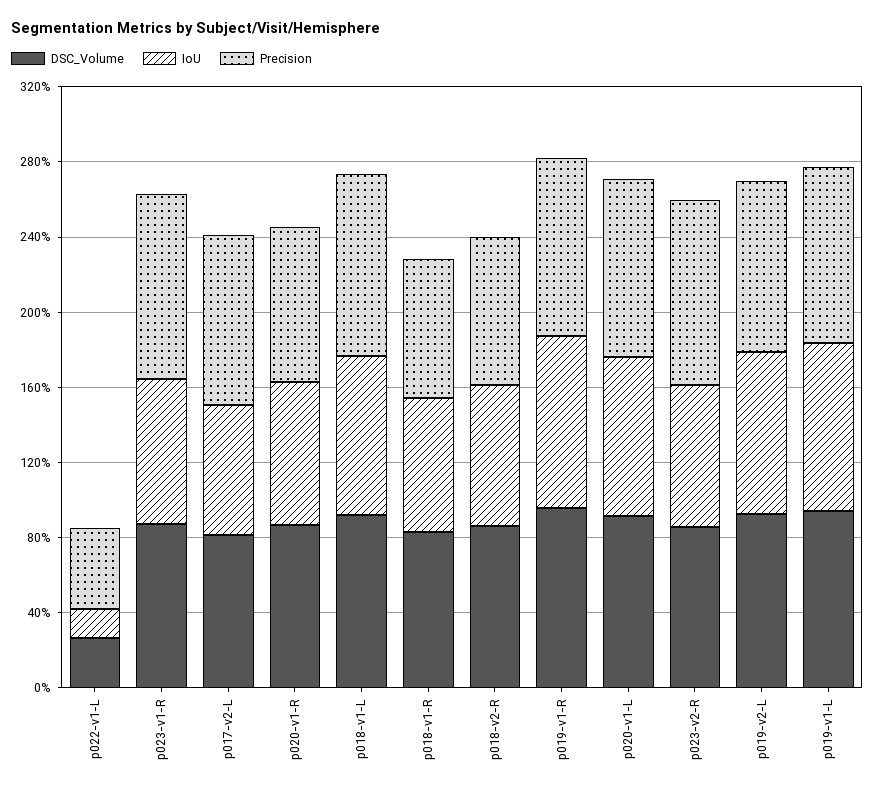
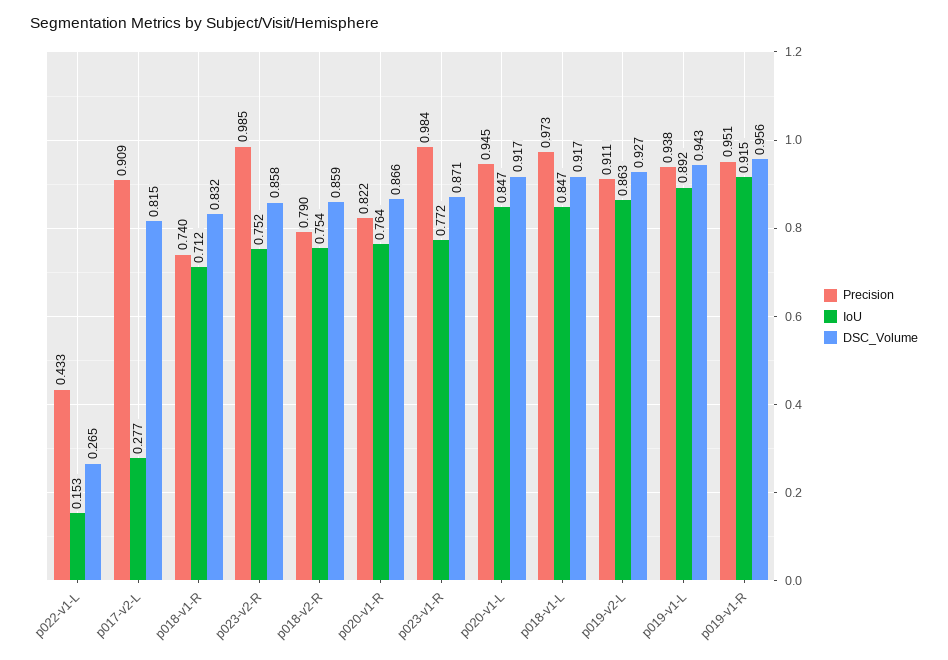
  {
    "DSC_Volume": {
      "p022-v1-L": 0.265,
      "p023-v1-R": 0.871,
      "p017-v2-L": 0.815,
      "p020-v1-R": 0.866,
      "p018-v1-L": 0.917,
      "p018-v1-R": 0.832,
      "p018-v2-R": 0.859,
      "p019-v1-R": 0.956,
      "p020-v1-L": 0.917,
      "p023-v2-R": 0.858,
      "p019-v2-L": 0.927,
      "p019-v1-L": 0.943
    },
    "IoU": {
      "p022-v1-L": 0.153,
      "p023-v1-R": 0.772,
-     "p017-v2-L": 0.7,
+     "p017-v2-L": 0.277,
      "p020-v1-R": 0.764,
      "p018-v1-L": 0.847,
      "p018-v1-R": 0.712,
      "p018-v2-R": 0.754,
      "p019-v1-R": 0.915,
      "p020-v1-L": 0.847,
      "p023-v2-R": 0.752,
      "p019-v2-L": 0.863,
      "p019-v1-L": 0.892
    },
    "Precision": {
      "p022-v1-L": 0.433,
      "p023-v1-R": 0.984,
      "p017-v2-L": 0.909,
      "p020-v1-R": 0.822,
      "p018-v1-L": 0.973,
      "p018-v1-R": 0.74,
      "p018-v2-R": 0.79,
      "p019-v1-R": 0.951,
      "p020-v1-L": 0.945,
      "p023-v2-R": 0.985,
      "p019-v2-L": 0.911,
      "p019-v1-L": 0.938
    }
  }

